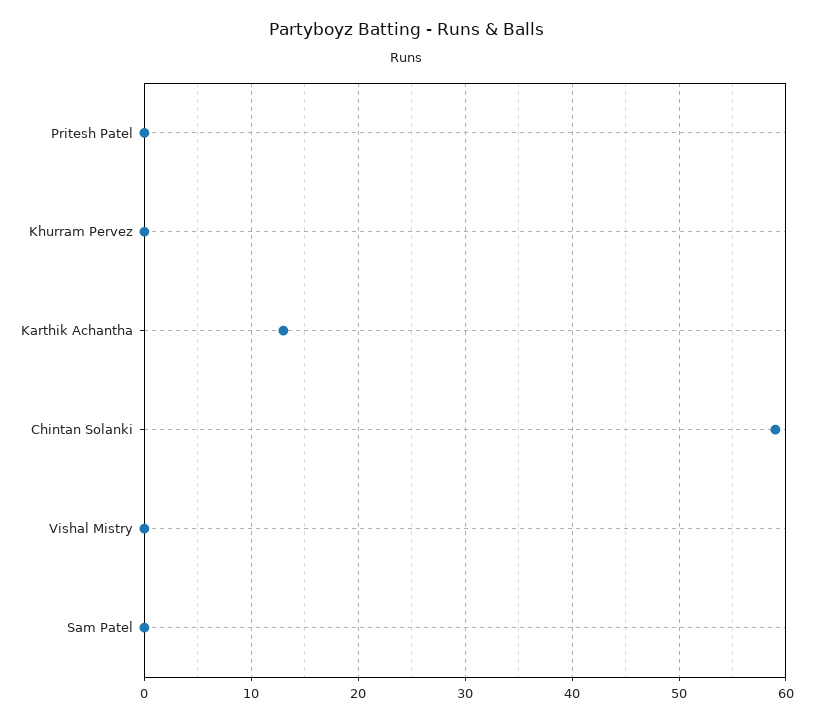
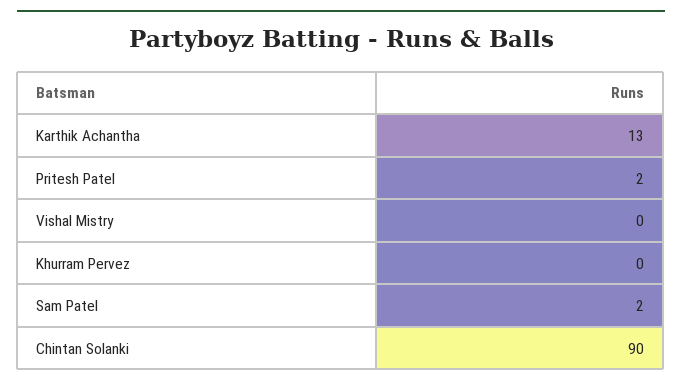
  {
-   "Pritesh Patel": 0,
+   "Pritesh Patel": 2,
    "Khurram Pervez": 0,
    "Karthik Achantha": 13,
-   "Chintan Solanki": 59,
+   "Chintan Solanki": 90,
    "Vishal Mistry": 0,
-   "Sam Patel": 0
+   "Sam Patel": 2
  }

